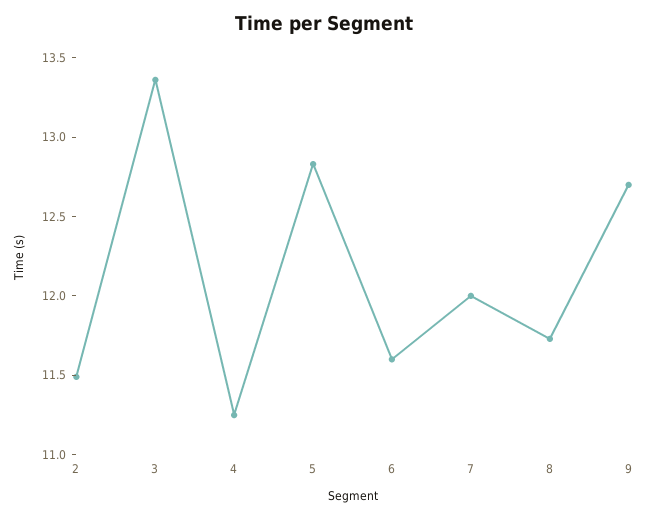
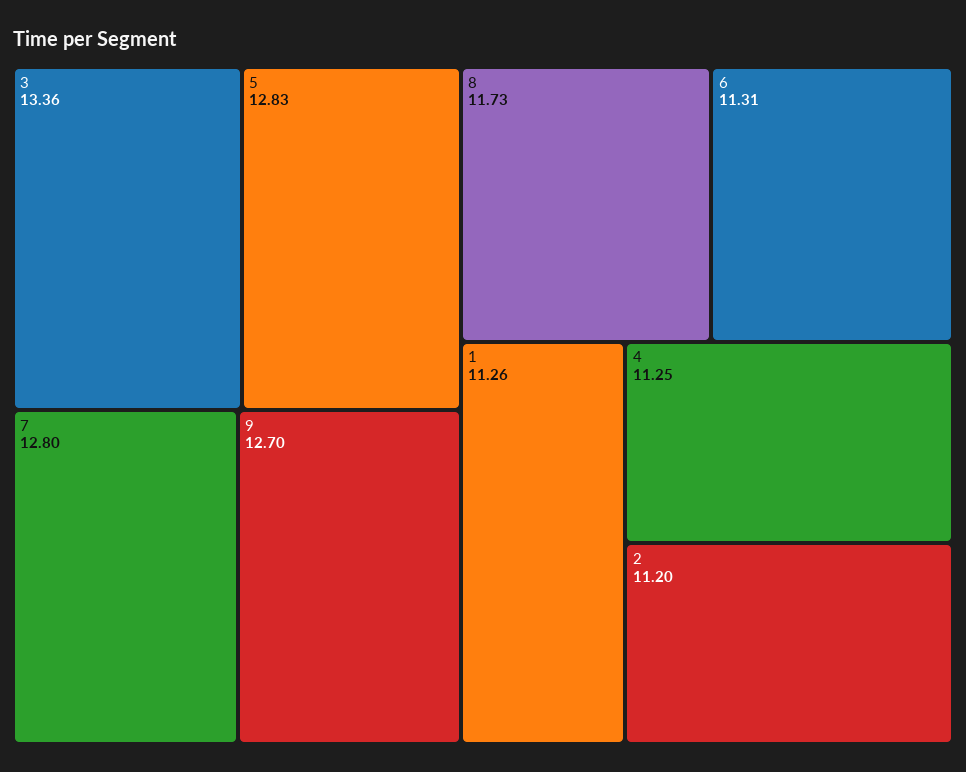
  {
-   "2": 11.5,
+   "2": 11.2,
    "3": 13.36,
    "4": 11.25,
    "5": 12.83,
-   "6": 11.6,
+   "6": 11.31,
-   "7": 12,
+   "7": 12.8,
    "8": 11.73,
-   "9": 12.7
+   "9": 12.7,
+   "1": 11.26
  }

